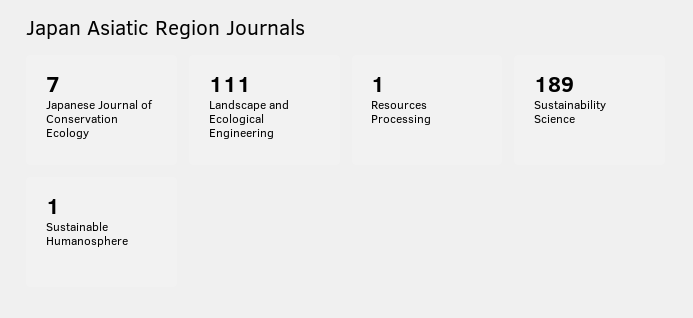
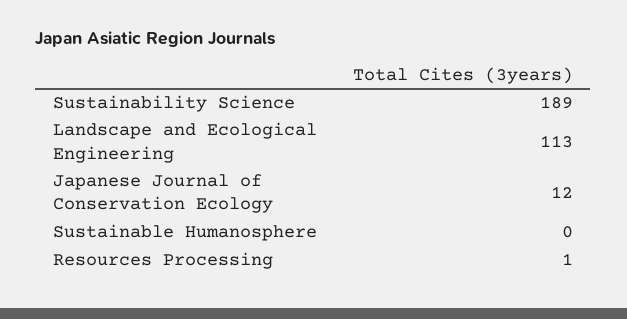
  {
-   "Japanese Journal of Conservation Ecology": 7,
+   "Japanese Journal of Conservation Ecology": 12,
-   "Landscape and Ecological Engineering": 111,
+   "Landscape and Ecological Engineering": 113,
    "Resources Processing": 1,
    "Sustainability Science": 189,
-   "Sustainable Humanosphere": 1
+   "Sustainable Humanosphere": 0
  }

